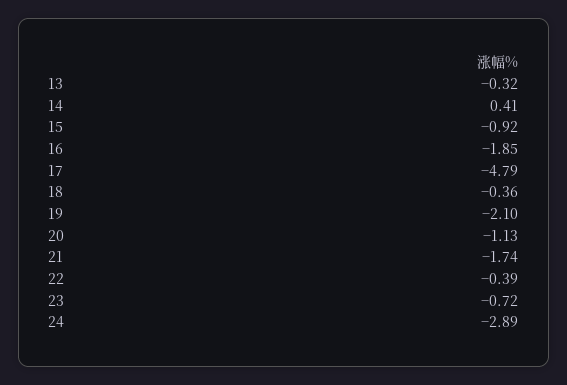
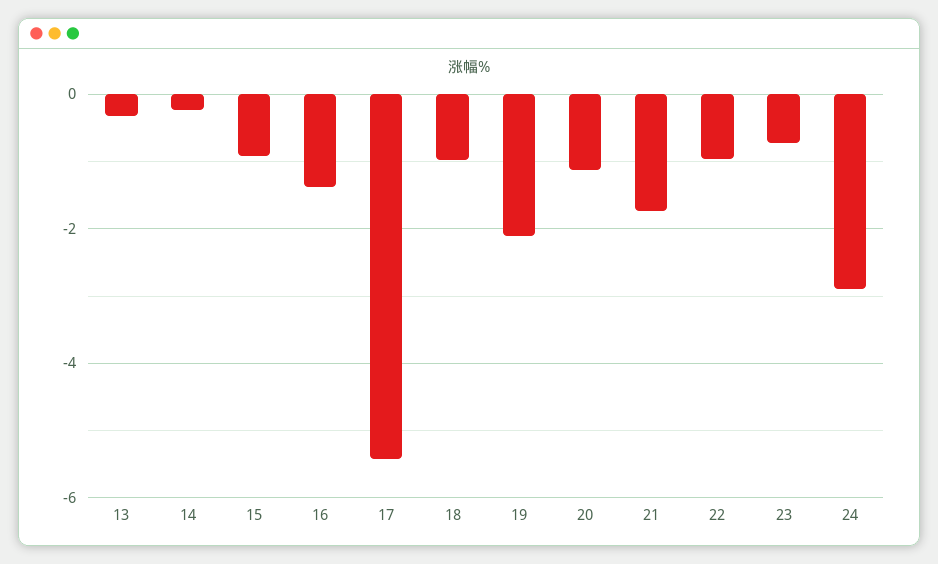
  {
    "13": -0.32,
-   "14": 0.41,
+   "14": -0.2,
    "15": -0.92,
-   "16": -1.85,
+   "16": -1.4,
-   "17": -4.79,
+   "17": -5.4,
-   "18": -0.36,
+   "18": -1,
    "19": -2.1,
    "20": -1.13,
    "21": -1.74,
-   "22": -0.39,
+   "22": -1,
    "23": -0.72,
    "24": -2.89
  }

